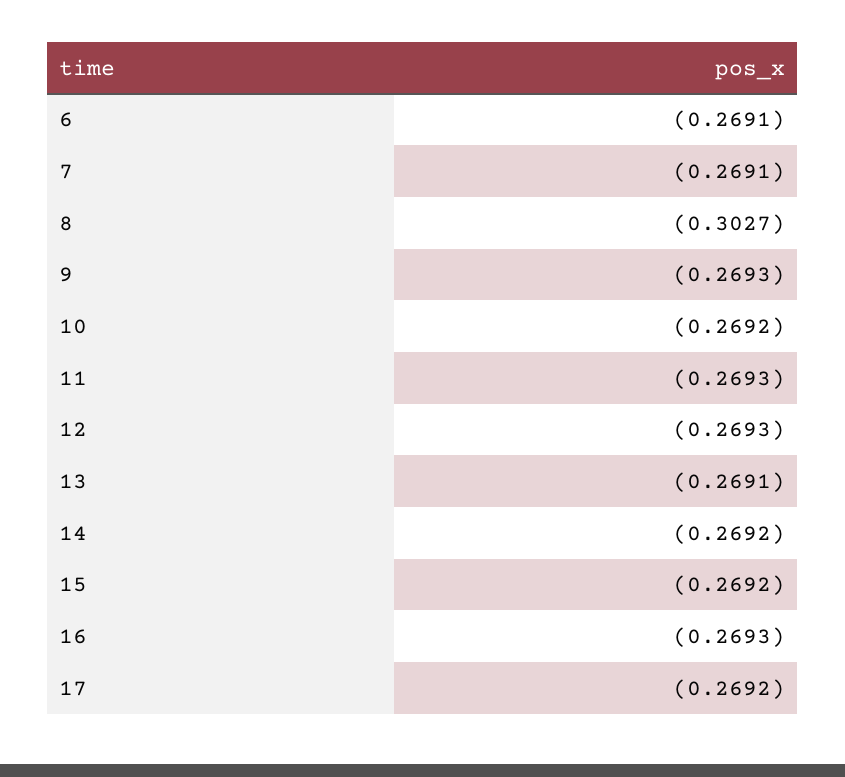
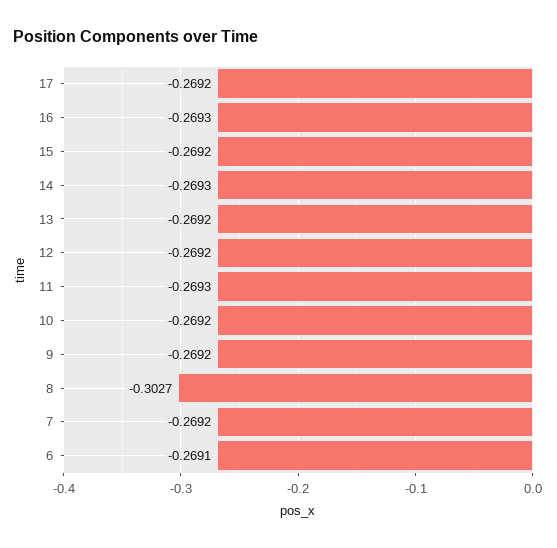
  {
    "6": -0.2691,
-   "7": -0.2691,
+   "7": -0.2692,
    "8": -0.3027,
-   "9": -0.2693,
+   "9": -0.2692,
    "10": -0.2692,
    "11": -0.2693,
-   "12": -0.2693,
+   "12": -0.2692,
-   "13": -0.2691,
+   "13": -0.2692,
-   "14": -0.2692,
+   "14": -0.2693,
    "15": -0.2692,
    "16": -0.2693,
    "17": -0.2692
  }

